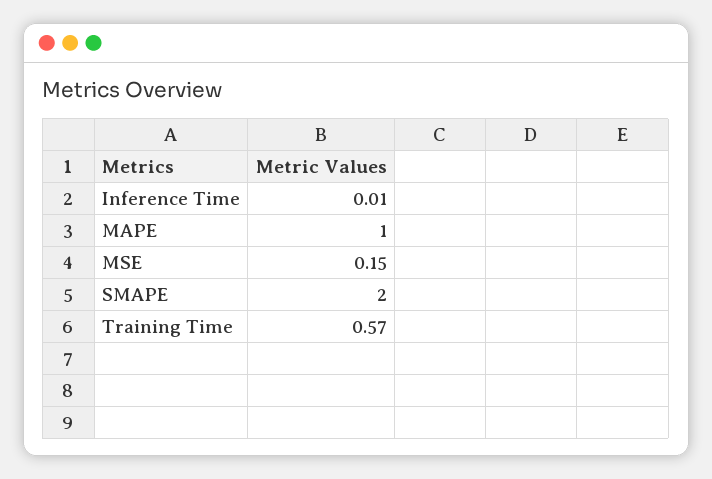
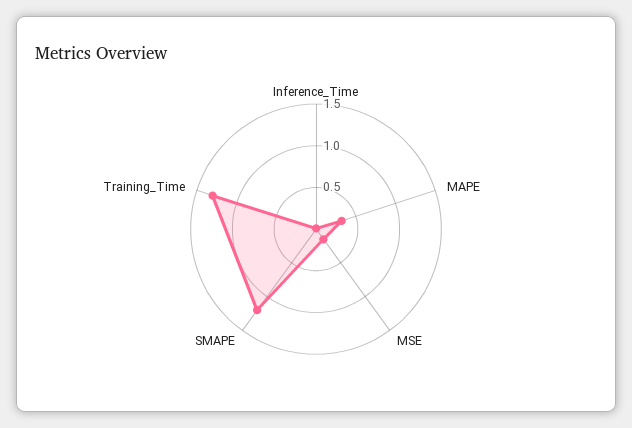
  {
    "Inference Time": 0.01,
-   "MAPE": 1,
+   "MAPE": 0.3,
    "MSE": 0.15,
-   "SMAPE": 2,
+   "SMAPE": 1.2,
-   "Training Time": 0.57
+   "Training Time": 1.3
  }

